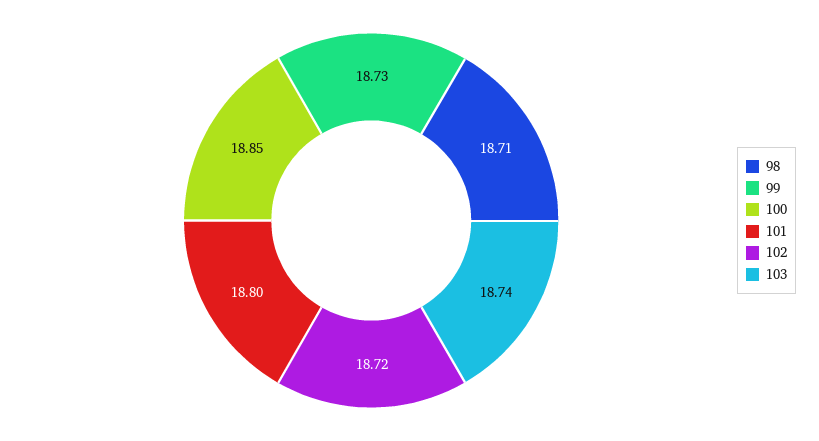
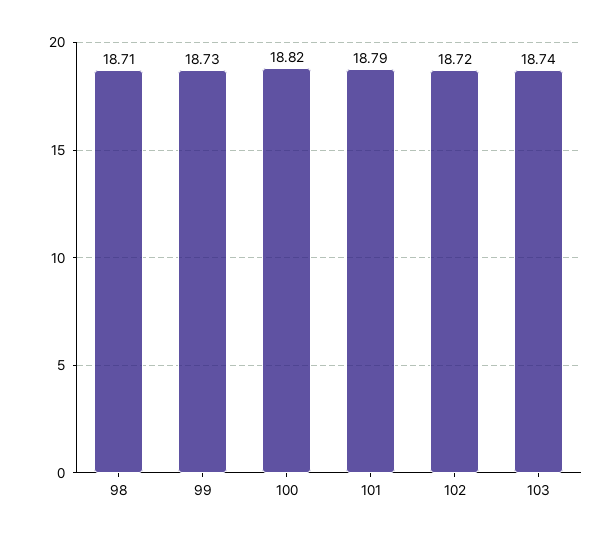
  {
    "98": 18.71,
    "99": 18.73,
-   "100": 18.85,
+   "100": 18.82,
-   "101": 18.8,
+   "101": 18.79,
    "102": 18.72,
    "103": 18.74
  }

